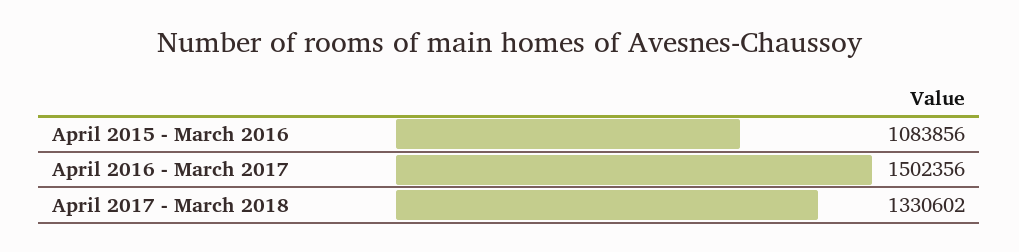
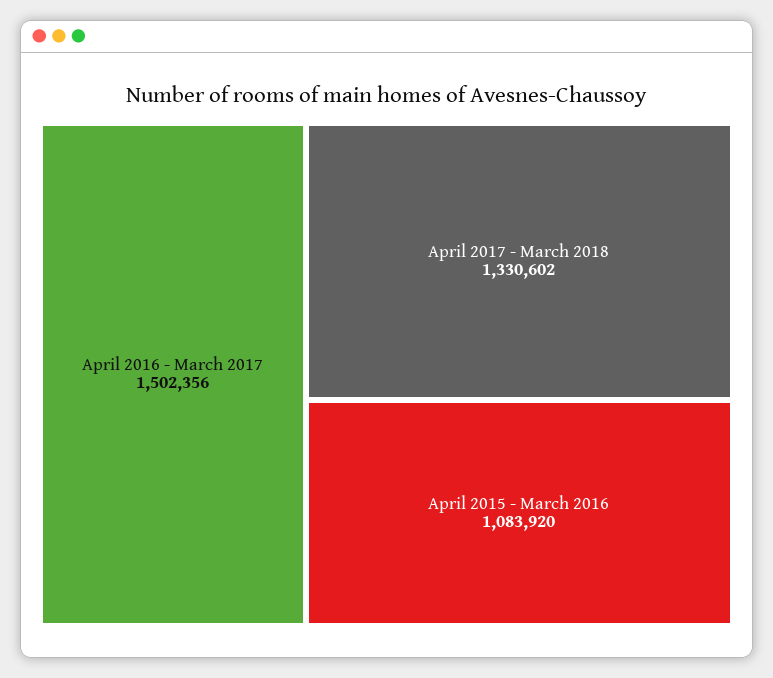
  {
-   "April 2015 - March 2016": 1083856,
+   "April 2015 - March 2016": 1083920,
    "April 2016 - March 2017": 1502356,
    "April 2017 - March 2018": 1330602
  }

